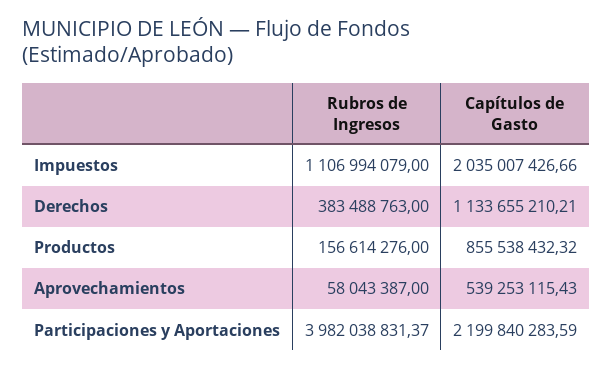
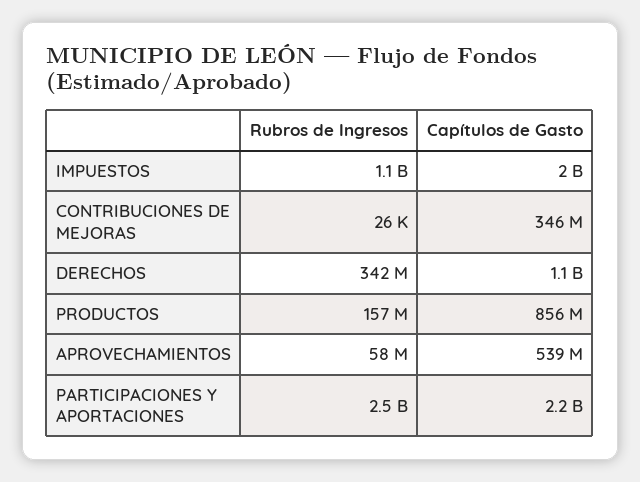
  {
    "Rubros de Ingresos": {
      "Impuestos": 1106994079,
-     "Derechos": 383488763,
+     "Derechos": 342000000,
      "Productos": 156614276,
      "Aprovechamientos": 58043387,
-     "Participaciones y Aportaciones": 3982038831.37
+     "Participaciones y Aportaciones": 2500000000,
+     "CONTRIBUCIONES DE MEJORAS": 26000
    },
    "Capítulos de Gasto": {
      "Impuestos": 2035007426.66,
      "Derechos": 1133655210.21,
      "Productos": 855538432.32,
      "Aprovechamientos": 539253115.43,
-     "Participaciones y Aportaciones": 2199840283.59
+     "Participaciones y Aportaciones": 2199840283.59,
+     "CONTRIBUCIONES DE MEJORAS": 346000000
    }
  }

